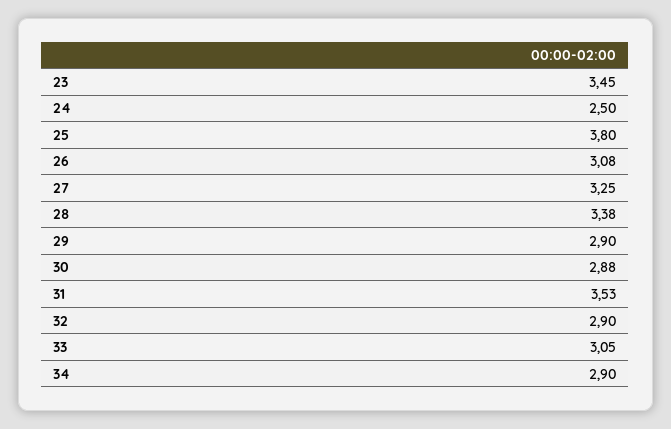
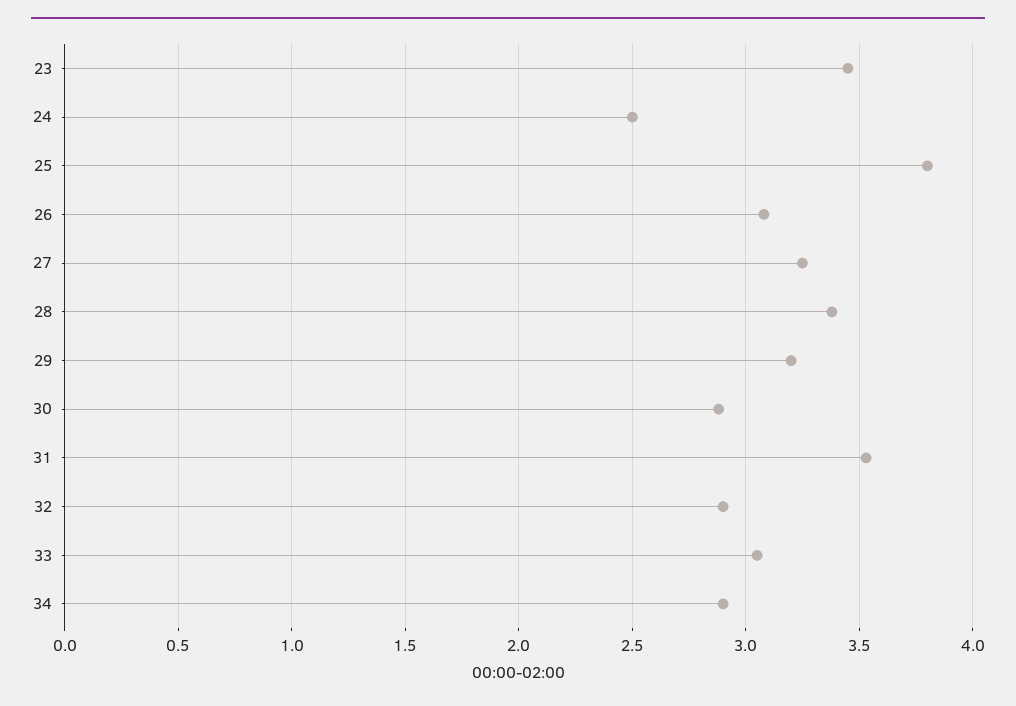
  {
    "23": 3.45,
    "24": 2.5,
    "25": 3.8,
    "26": 3.08,
    "27": 3.25,
    "28": 3.38,
-   "29": 2.9,
+   "29": 3.2,
    "30": 2.88,
    "31": 3.53,
    "32": 2.9,
    "33": 3.05,
    "34": 2.9
  }

